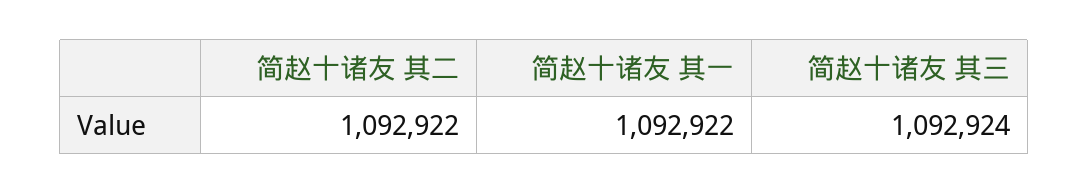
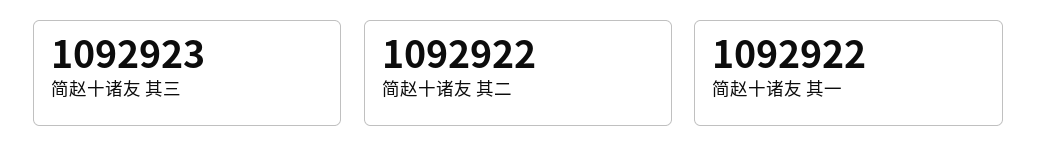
  {
    "简赵十诸友 其二": 1092922,
    "简赵十诸友 其一": 1092922,
-   "简赵十诸友 其三": 1092924
+   "简赵十诸友 其三": 1092923
  }

